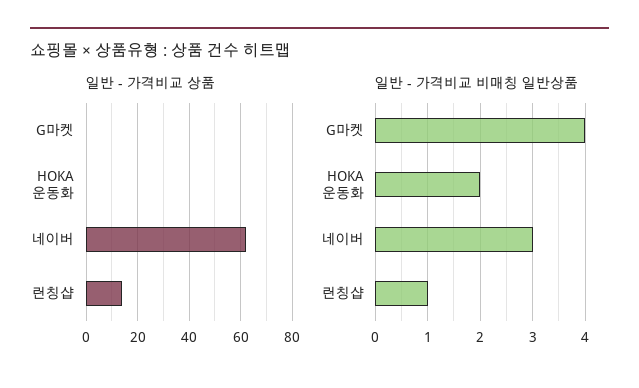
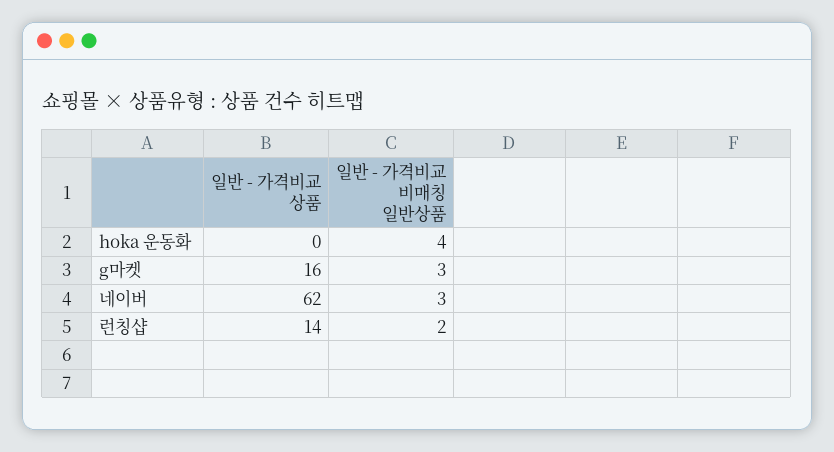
  {
    "일반 - 가격비교 상품": {
-     "G마켓": 0,
+     "G마켓": 16,
      "HOKA 운동화": 0,
      "네이버": 62,
      "런칭샵": 14
    },
    "일반 - 가격비교 비매칭 일반상품": {
-     "G마켓": 4,
+     "G마켓": 3,
-     "HOKA 운동화": 2,
+     "HOKA 운동화": 4,
      "네이버": 3,
-     "런칭샵": 1
+     "런칭샵": 2
    }
  }

